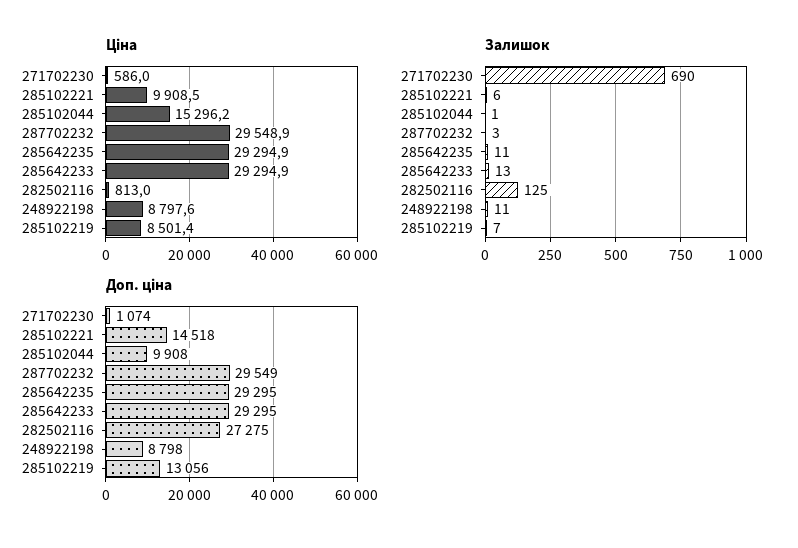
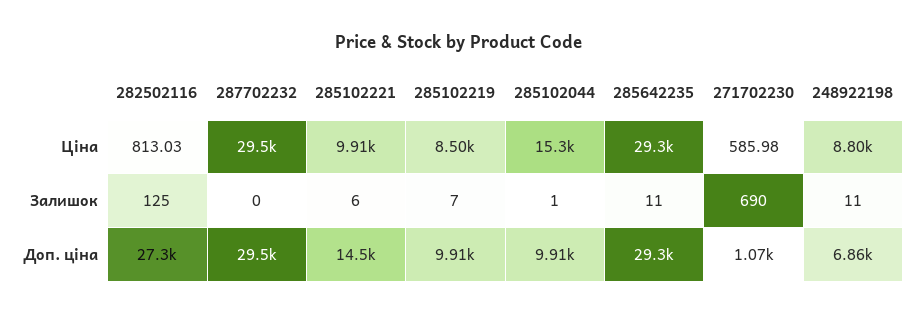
  {
    "Ціна": {
      "271702230": 585.98,
      "285102221": 9908.5,
      "285102044": 15296.2,
      "287702232": 29548.9,
      "285642235": 29294.9,
-     "285642233": 29294.9,
      "282502116": 813.03,
      "248922198": 8797.6,
      "285102219": 8501.4
    },
    "Залишок": {
      "271702230": 690,
      "285102221": 6,
      "285102044": 1,
-     "287702232": 3,
+     "287702232": 0,
      "285642235": 11,
-     "285642233": 13,
      "282502116": 125,
      "248922198": 11,
      "285102219": 7
    },
    "Доп. ціна": {
      "271702230": 1074,
      "285102221": 14518,
      "285102044": 9908,
      "287702232": 29549,
      "285642235": 29295,
-     "285642233": 29295,
      "282502116": 27275,
-     "248922198": 8798,
+     "248922198": 6860,
-     "285102219": 13056
+     "285102219": 9910
    }
  }

